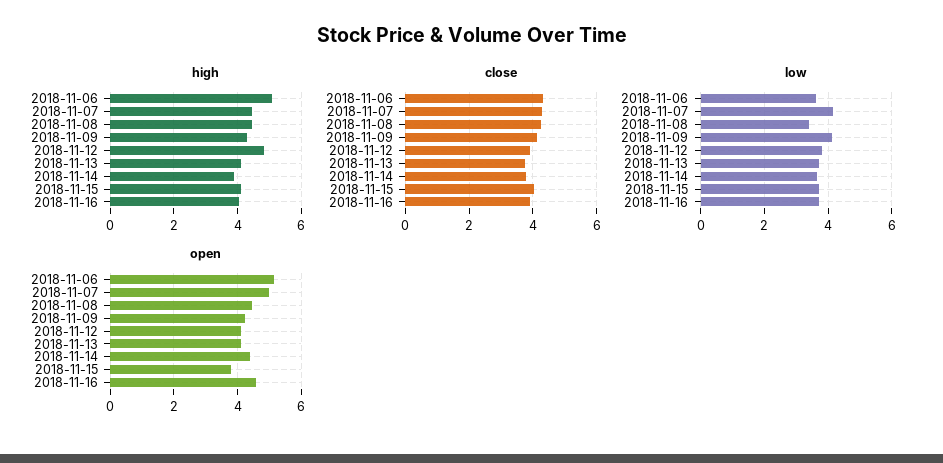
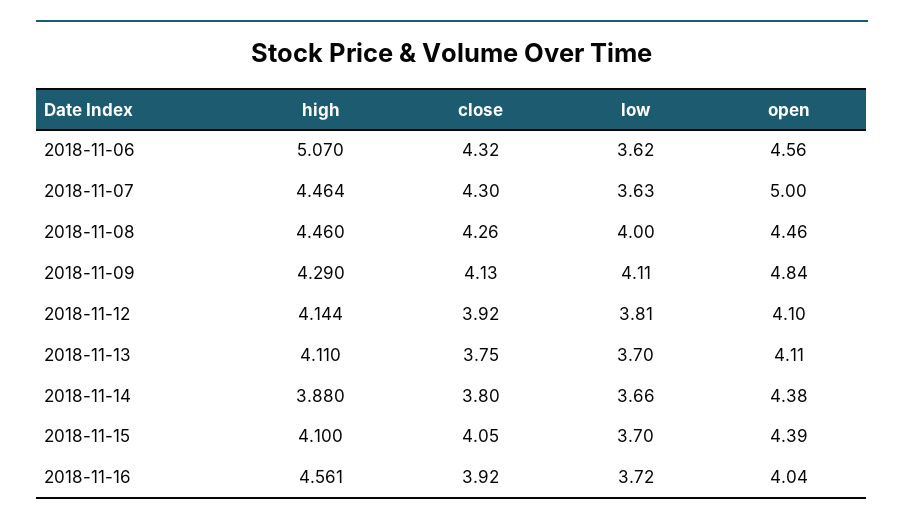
  {
    "high": {
      "2018-11-06": 5.07,
      "2018-11-07": 4.464,
      "2018-11-08": 4.46,
      "2018-11-09": 4.29,
-     "2018-11-12": 4.8,
+     "2018-11-12": 4.144,
      "2018-11-13": 4.11,
      "2018-11-14": 3.88,
      "2018-11-15": 4.1,
-     "2018-11-16": 4
+     "2018-11-16": 4.561
    },
    "close": {
      "2018-11-06": 4.32,
      "2018-11-07": 4.3,
      "2018-11-08": 4.26,
      "2018-11-09": 4.13,
      "2018-11-12": 3.92,
      "2018-11-13": 3.75,
      "2018-11-14": 3.8,
      "2018-11-15": 4.05,
      "2018-11-16": 3.92
    },
    "low": {
      "2018-11-06": 3.62,
-     "2018-11-07": 4.2,
+     "2018-11-07": 3.63,
-     "2018-11-08": 3.4,
+     "2018-11-08": 4,
      "2018-11-09": 4.11,
      "2018-11-12": 3.81,
      "2018-11-13": 3.7,
      "2018-11-14": 3.66,
      "2018-11-15": 3.7,
      "2018-11-16": 3.72
    },
    "open": {
-     "2018-11-06": 5.2,
+     "2018-11-06": 4.56,
      "2018-11-07": 5,
      "2018-11-08": 4.46,
-     "2018-11-09": 4.2,
+     "2018-11-09": 4.84,
      "2018-11-12": 4.1,
      "2018-11-13": 4.11,
      "2018-11-14": 4.38,
-     "2018-11-15": 3.8,
+     "2018-11-15": 4.39,
-     "2018-11-16": 4.6
+     "2018-11-16": 4.04
    }
  }

